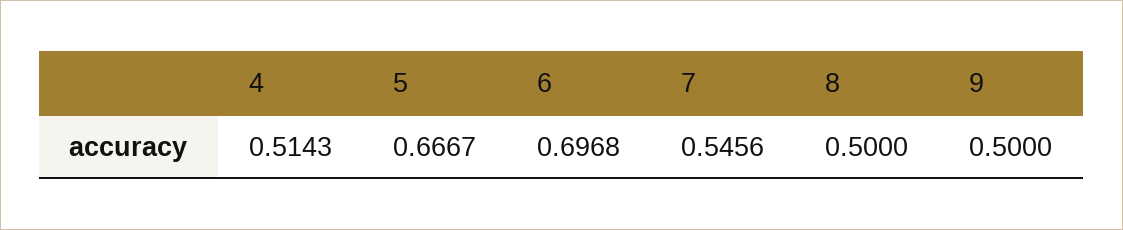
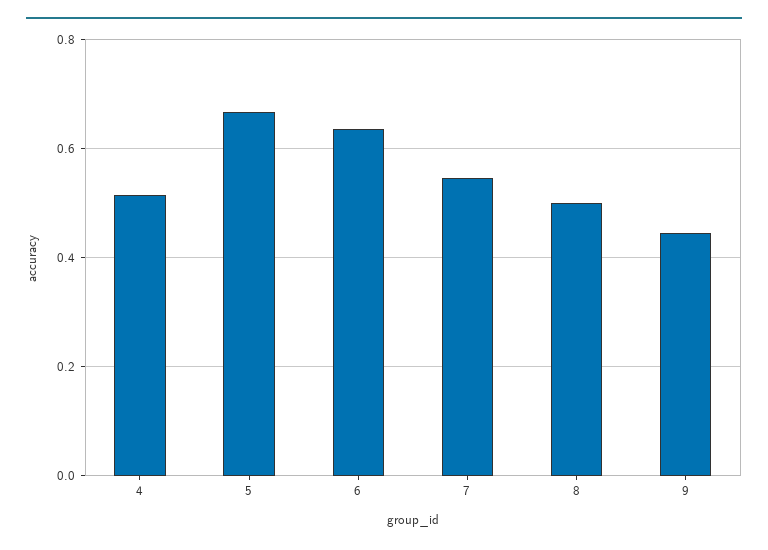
  {
    "4": 0.5143,
    "5": 0.6667,
-   "6": 0.6968,
+   "6": 0.64,
    "7": 0.5456,
    "8": 0.5,
-   "9": 0.5
+   "9": 0.44
  }

